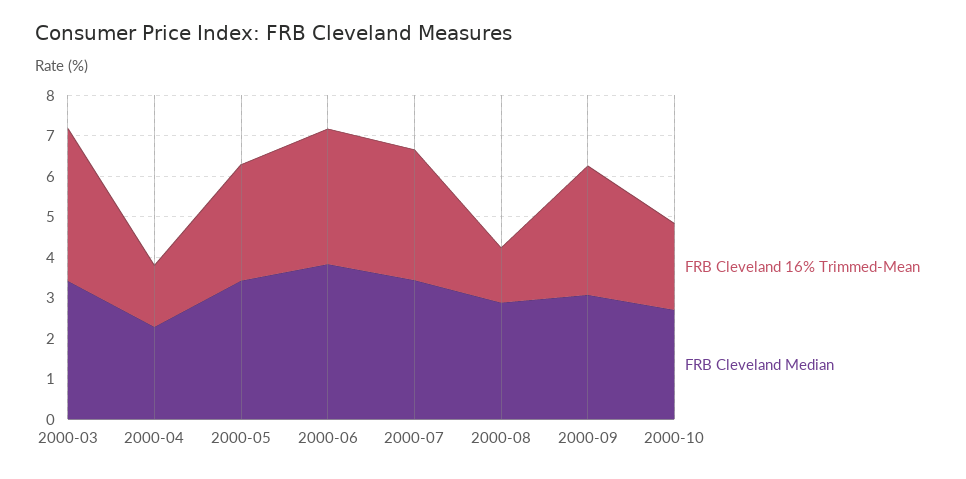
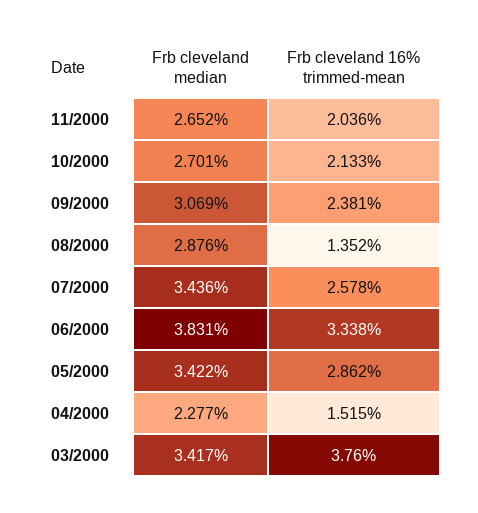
  {
    "FRB Cleveland 16% Trimmed-Mean": {
      "2000-03": 3.76,
      "2000-04": 1.515,
      "2000-05": 2.862,
      "2000-06": 3.338,
-     "2000-07": 3.2,
+     "2000-07": 2.578,
      "2000-08": 1.352,
-     "2000-09": 3.2,
+     "2000-09": 2.381,
-     "2000-10": 2.133
+     "2000-10": 2.133,
+     "11/2000": 2.036
    },
    "FRB Cleveland Median": {
      "2000-03": 3.417,
      "2000-04": 2.277,
      "2000-05": 3.422,
      "2000-06": 3.831,
      "2000-07": 3.436,
      "2000-08": 2.876,
      "2000-09": 3.069,
-     "2000-10": 2.701
+     "2000-10": 2.701,
+     "11/2000": 2.652
    }
  }

